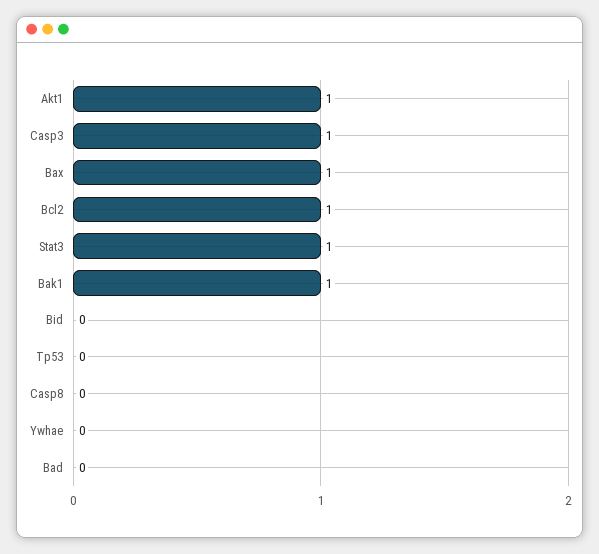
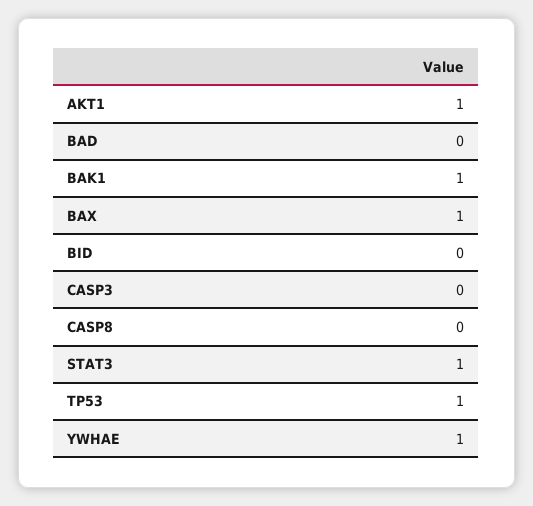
  {
    "Akt1": 1,
-   "Casp3": 1,
+   "Casp3": 0,
    "Bax": 1,
-   "Bcl2": 1,
    "Stat3": 1,
    "Bak1": 1,
    "Bid": 0,
-   "Tp53": 0,
+   "Tp53": 1,
    "Casp8": 0,
-   "Ywhae": 0,
+   "Ywhae": 1,
    "Bad": 0
  }

